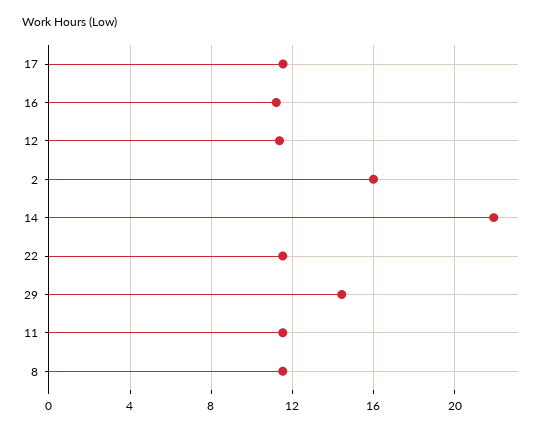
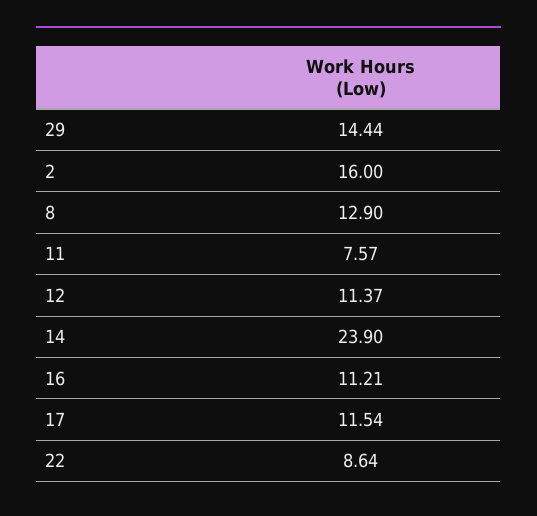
  {
    "17": 11.54,
    "16": 11.21,
    "12": 11.37,
    "2": 16,
-   "14": 22,
+   "14": 23.9,
-   "22": 11.5,
+   "22": 8.64,
    "29": 14.44,
-   "11": 11.5,
+   "11": 7.57,
-   "8": 11.5
+   "8": 12.9
  }

